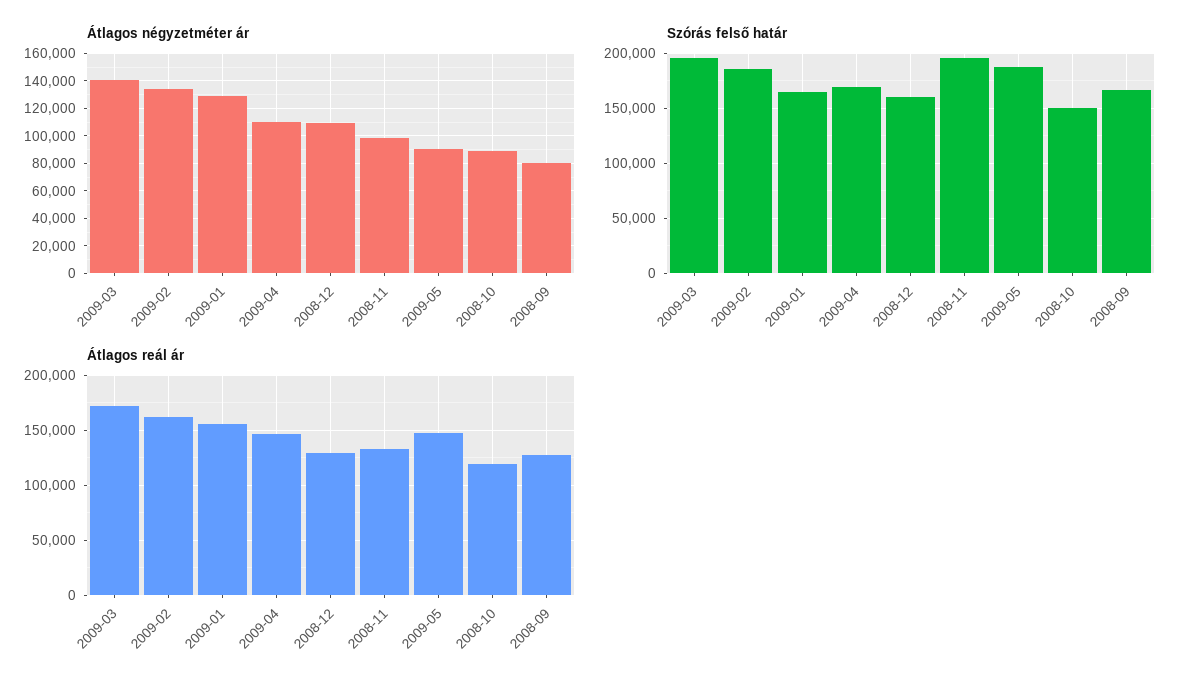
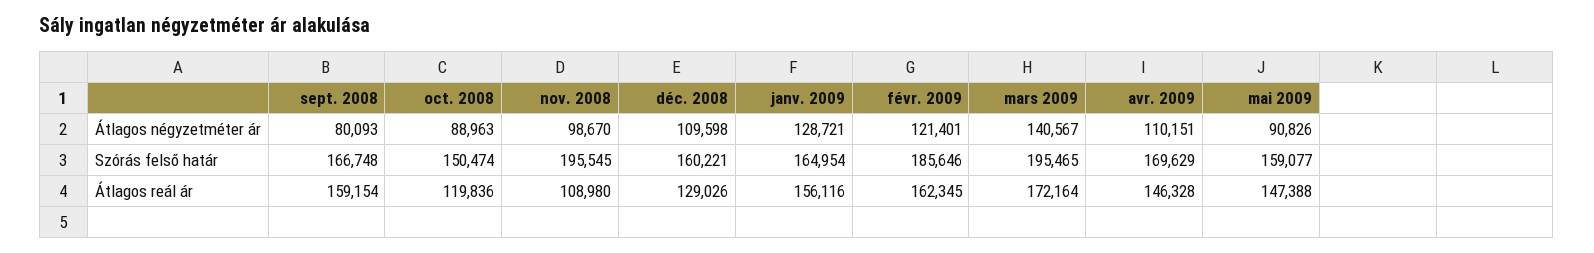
  {
    "Átlagos négyzetméter ár": {
      "2009-03": 140567,
-     "2009-02": 135000,
+     "2009-02": 121401,
      "2009-01": 128721,
      "2009-04": 110151,
      "2008-12": 109598,
      "2008-11": 98670,
      "2009-05": 90826,
      "2008-10": 88963,
      "2008-09": 80093
    },
    "Szórás felső határ": {
      "2009-03": 195465,
      "2009-02": 185646,
      "2009-01": 164954,
      "2009-04": 169629,
      "2008-12": 160221,
      "2008-11": 195545,
-     "2009-05": 190000,
+     "2009-05": 159077,
      "2008-10": 150474,
      "2008-09": 166748
    },
    "Átlagos reál ár": {
      "2009-03": 172164,
      "2009-02": 162345,
      "2009-01": 156116,
      "2009-04": 146328,
      "2008-12": 129026,
-     "2008-11": 130000,
+     "2008-11": 108980,
      "2009-05": 147388,
      "2008-10": 119836,
-     "2008-09": 130000
+     "2008-09": 159154
    }
  }

